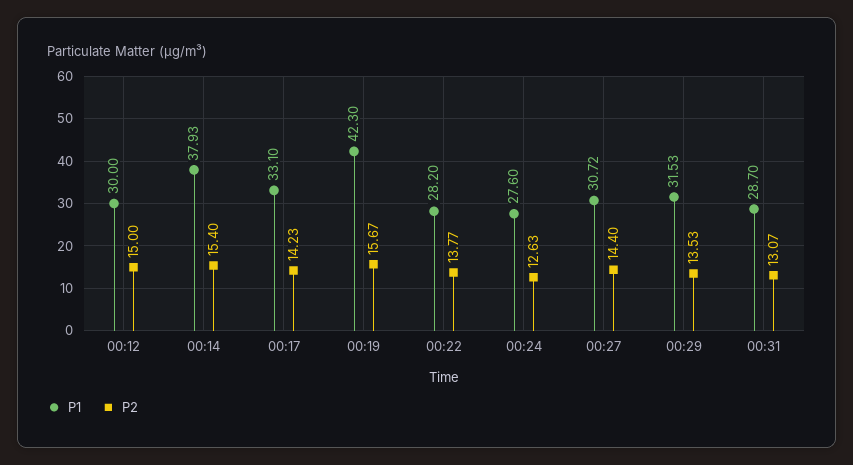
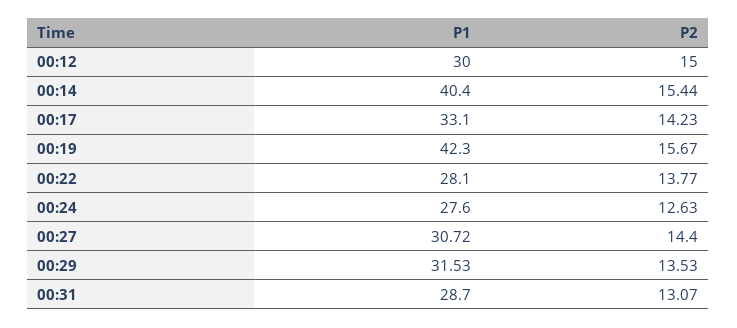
  {
    "P1": {
      "00:12": 30,
-     "00:14": 37.93,
+     "00:14": 40.4,
      "00:17": 33.1,
      "00:19": 42.3,
-     "00:22": 28.2,
+     "00:22": 28.1,
      "00:24": 27.6,
      "00:27": 30.72,
      "00:29": 31.53,
      "00:31": 28.7
    },
    "P2": {
      "00:12": 15,
-     "00:14": 15.4,
+     "00:14": 15.44,
      "00:17": 14.23,
      "00:19": 15.67,
      "00:22": 13.77,
      "00:24": 12.63,
      "00:27": 14.4,
      "00:29": 13.53,
      "00:31": 13.07
    }
  }

